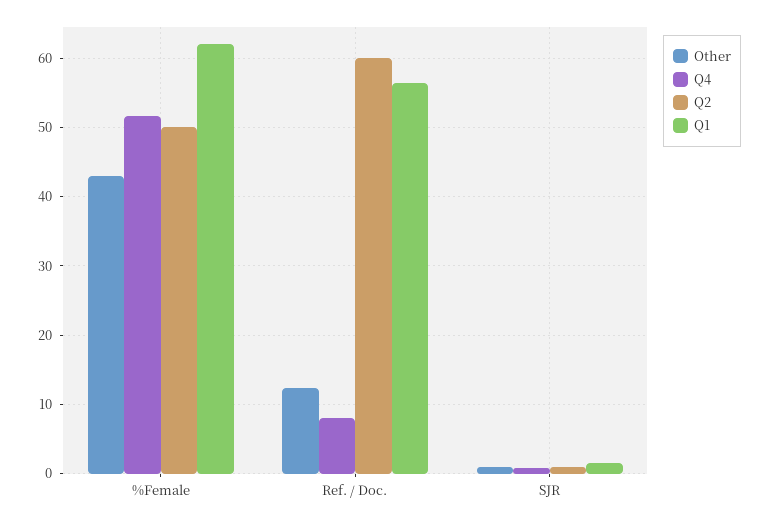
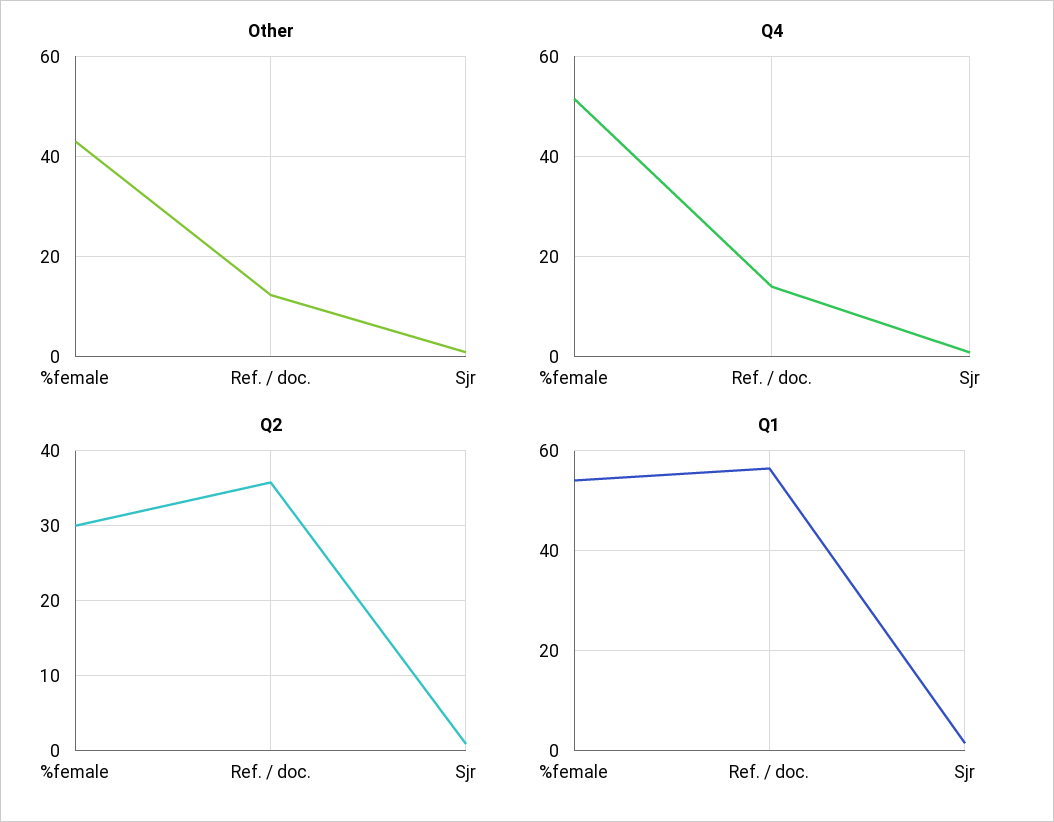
  {
    "Other": {
      "%Female": 43,
      "Ref. / Doc.": 12,
      "SJR": 1
    },
    "Q4": {
      "%Female": 52,
-     "Ref. / Doc.": 8,
+     "Ref. / Doc.": 14,
      "SJR": 1
    },
    "Q2": {
-     "%Female": 50,
+     "%Female": 30,
-     "Ref. / Doc.": 60,
+     "Ref. / Doc.": 36,
      "SJR": 1
    },
    "Q1": {
-     "%Female": 62,
+     "%Female": 54,
      "Ref. / Doc.": 56,
      "SJR": 2
    }
  }

